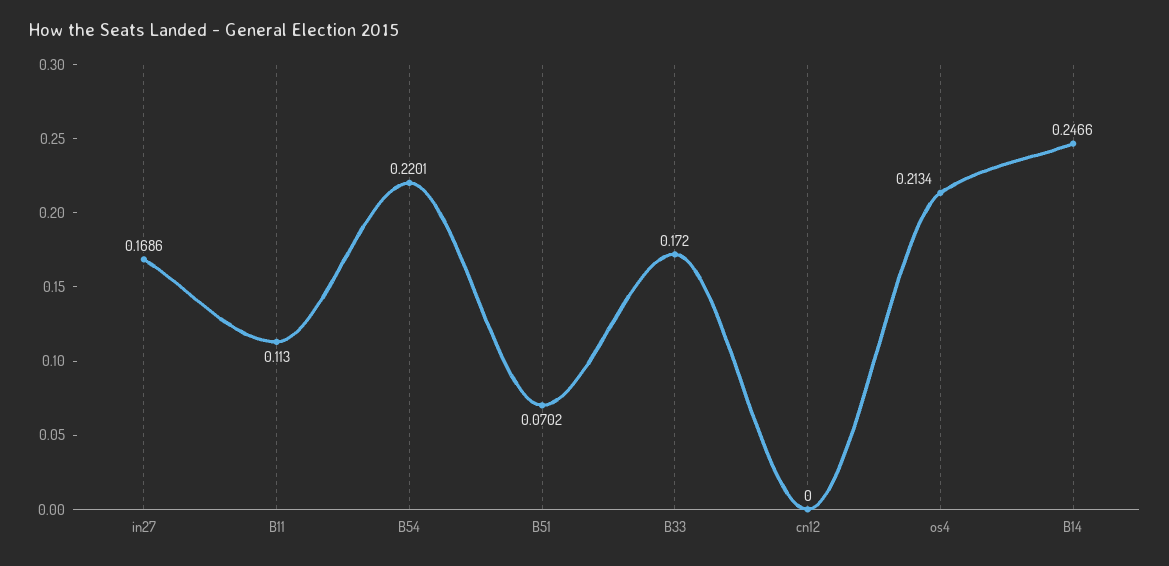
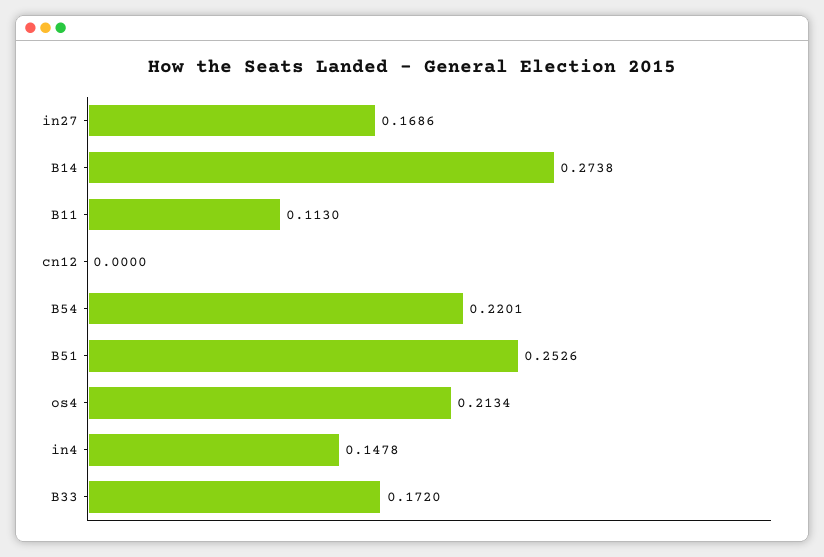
  {
    "in27": 0.1686,
    "B11": 0.113,
    "B54": 0.2201,
-   "B51": 0.0702,
+   "B51": 0.2526,
    "B33": 0.172,
    "cn12": 0,
    "os4": 0.2134,
-   "B14": 0.2466
+   "B14": 0.2738,
+   "in4": 0.1478
  }

